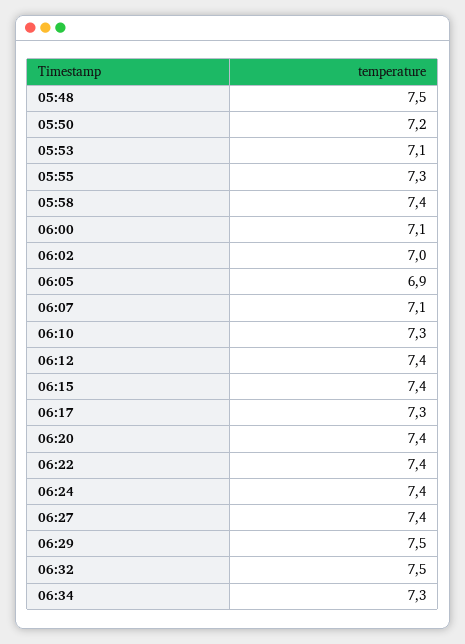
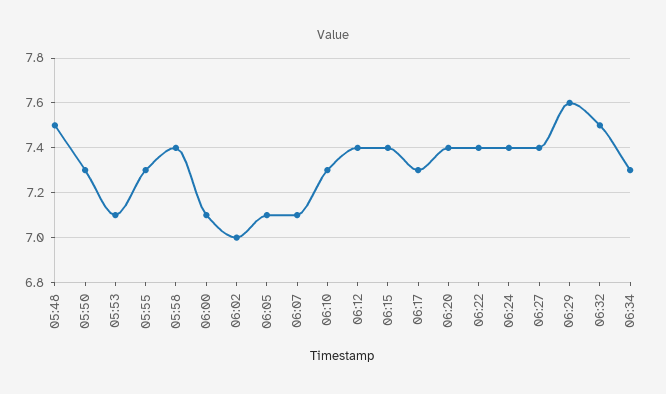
  {
    "05:48": 7.5,
-   "05:50": 7.2,
+   "05:50": 7.3,
    "05:53": 7.1,
    "05:55": 7.3,
    "05:58": 7.4,
    "06:00": 7.1,
    "06:02": 7,
-   "06:05": 6.9,
+   "06:05": 7.1,
    "06:07": 7.1,
    "06:10": 7.3,
    "06:12": 7.4,
    "06:15": 7.4,
    "06:17": 7.3,
    "06:20": 7.4,
    "06:22": 7.4,
    "06:24": 7.4,
    "06:27": 7.4,
-   "06:29": 7.5,
+   "06:29": 7.6,
    "06:32": 7.5,
    "06:34": 7.3
  }

